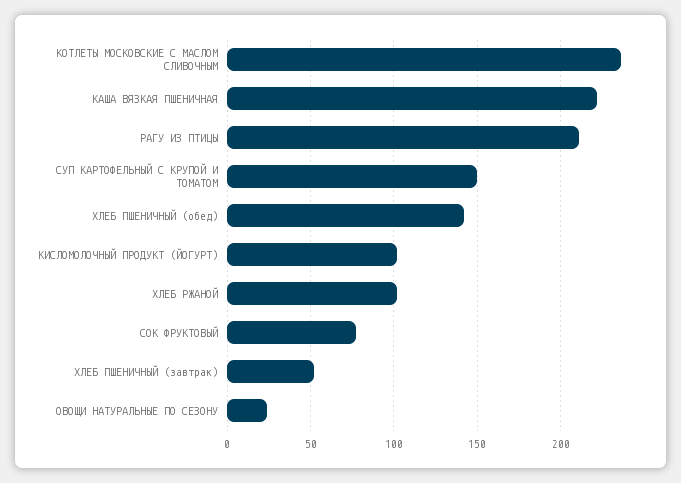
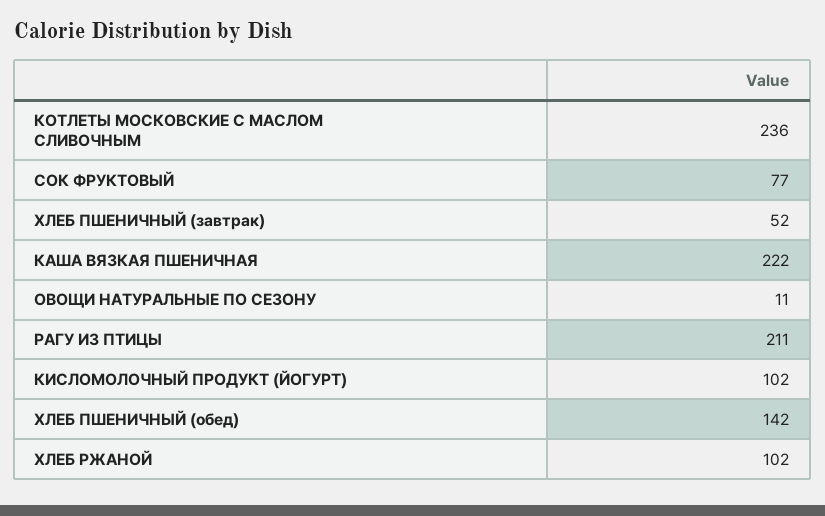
  {
    "КОТЛЕТЫ МОСКОВСКИЕ С МАСЛОМ СЛИВОЧНЫМ": 236,
    "КАША ВЯЗКАЯ ПШЕНИЧНАЯ": 222,
    "РАГУ ИЗ ПТИЦЫ": 211,
-   "СУП КАРТОФЕЛЬНЫЙ С КРУПОЙ И ТОМАТОМ": 150,
    "ХЛЕБ ПШЕНИЧНЫЙ (обед)": 142,
    "КИСЛОМОЛОЧНЫЙ ПРОДУКТ (ЙОГУРТ)": 102,
    "ХЛЕБ РЖАНОЙ": 102,
    "СОК ФРУКТОВЫЙ": 77,
    "ХЛЕБ ПШЕНИЧНЫЙ (завтрак)": 52,
-   "ОВОЩИ НАТУРАЛЬНЫЕ ПО СЕЗОНУ": 25
+   "ОВОЩИ НАТУРАЛЬНЫЕ ПО СЕЗОНУ": 11
  }

